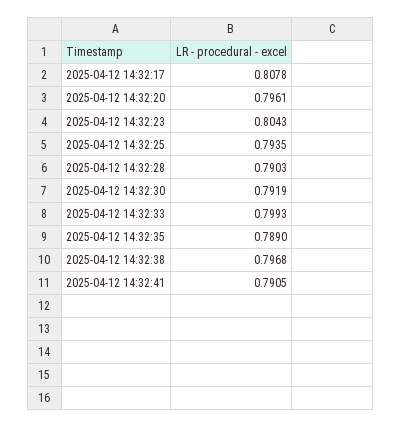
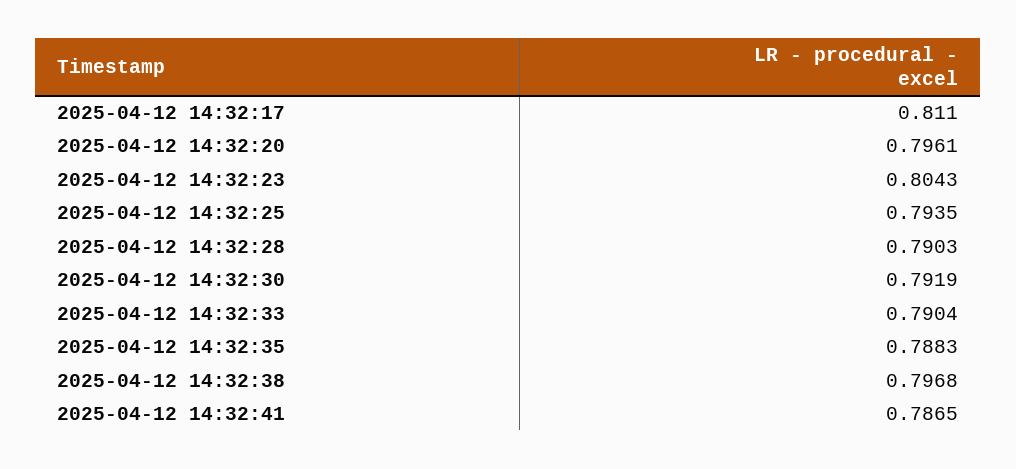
  {
-   "2025-04-12 14:32:17": 0.8078,
+   "2025-04-12 14:32:17": 0.811,
    "2025-04-12 14:32:20": 0.7961,
    "2025-04-12 14:32:23": 0.8043,
    "2025-04-12 14:32:25": 0.7935,
    "2025-04-12 14:32:28": 0.7903,
    "2025-04-12 14:32:30": 0.7919,
-   "2025-04-12 14:32:33": 0.7993,
+   "2025-04-12 14:32:33": 0.7904,
-   "2025-04-12 14:32:35": 0.789,
+   "2025-04-12 14:32:35": 0.7883,
    "2025-04-12 14:32:38": 0.7968,
-   "2025-04-12 14:32:41": 0.7905
+   "2025-04-12 14:32:41": 0.7865
  }

